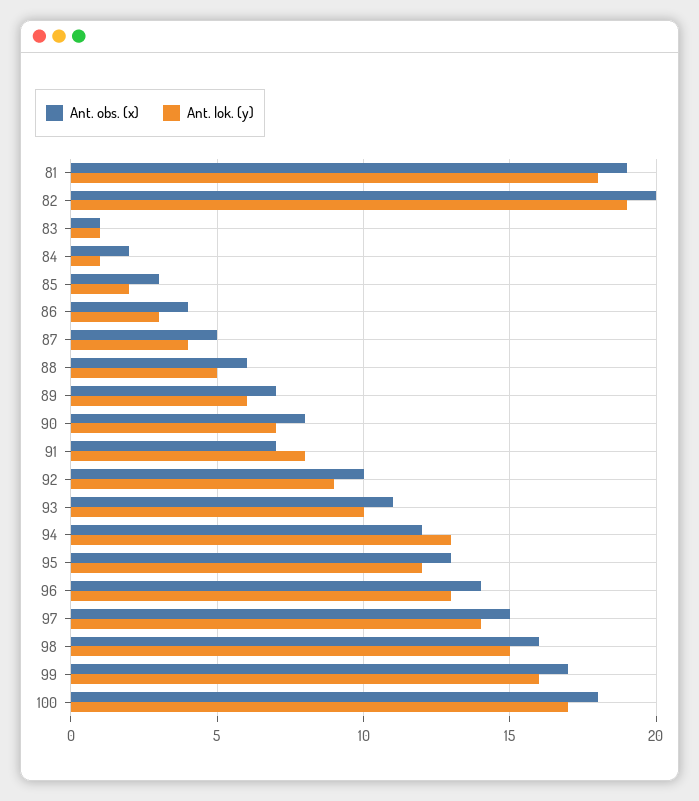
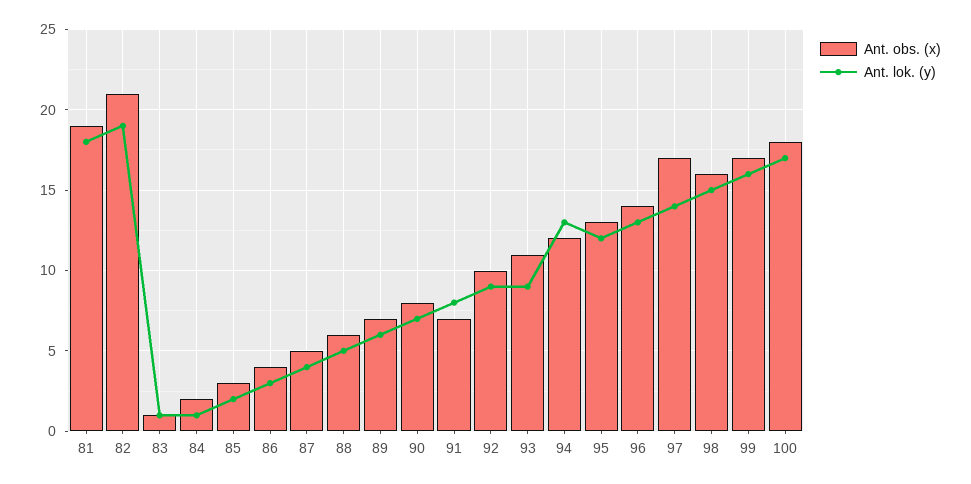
  {
    "Ant. obs. (x)": {
      "81": 19,
-     "82": 20,
+     "82": 21,
      "83": 1,
      "84": 2,
      "85": 3,
      "86": 4,
      "87": 5,
      "88": 6,
      "89": 7,
      "90": 8,
      "91": 7,
      "92": 10,
      "93": 11,
      "94": 12,
      "95": 13,
      "96": 14,
-     "97": 15,
+     "97": 17,
      "98": 16,
      "99": 17,
      "100": 18
    },
    "Ant. lok. (y)": {
      "81": 18,
      "82": 19,
      "83": 1,
      "84": 1,
      "85": 2,
      "86": 3,
      "87": 4,
      "88": 5,
      "89": 6,
      "90": 7,
      "91": 8,
      "92": 9,
-     "93": 10,
+     "93": 9,
      "94": 13,
      "95": 12,
      "96": 13,
      "97": 14,
      "98": 15,
      "99": 16,
      "100": 17
    }
  }

